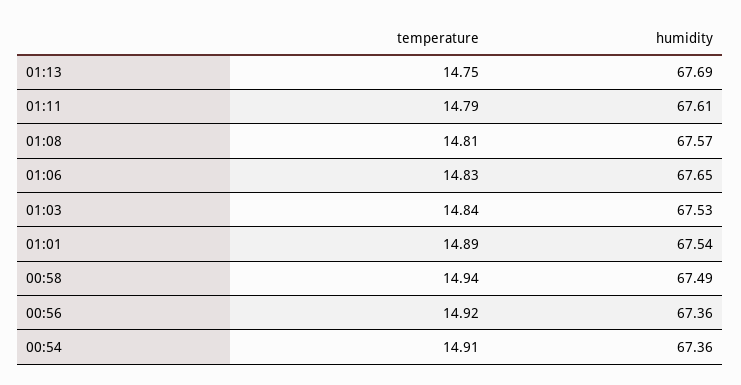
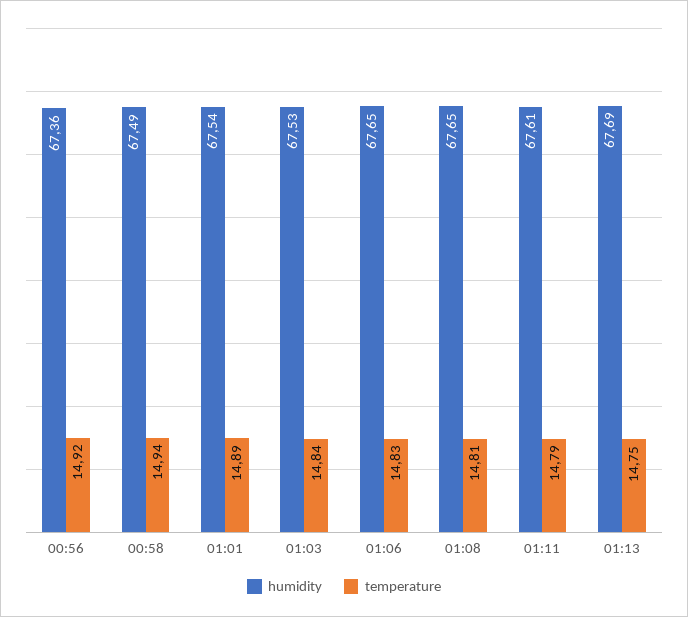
  {
    "temperature": {
      "01:13": 14.75,
      "01:11": 14.79,
      "01:08": 14.81,
      "01:06": 14.83,
      "01:03": 14.84,
      "01:01": 14.89,
      "00:58": 14.94,
-     "00:56": 14.92,
+     "00:56": 14.92
-     "00:54": 14.91
    },
    "humidity": {
      "01:13": 67.69,
      "01:11": 67.61,
-     "01:08": 67.57,
+     "01:08": 67.65,
      "01:06": 67.65,
      "01:03": 67.53,
      "01:01": 67.54,
      "00:58": 67.49,
-     "00:56": 67.36,
+     "00:56": 67.36
-     "00:54": 67.36
    }
  }

